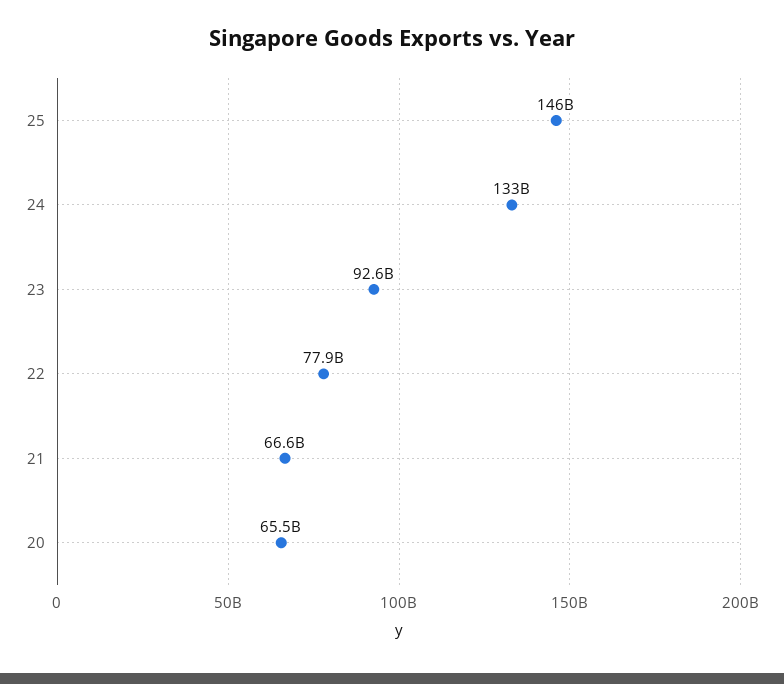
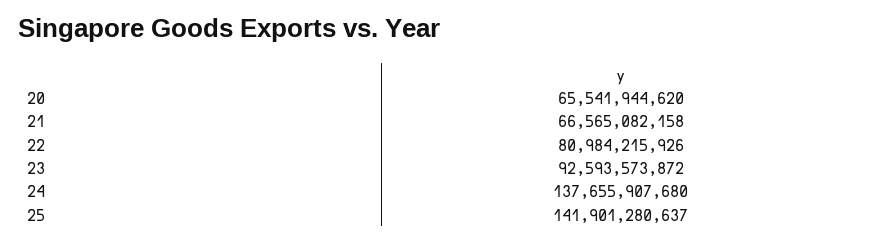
  {
-   "25": 146000000000,
+   "25": 141901280637,
-   "24": 133000000000,
+   "24": 137655907680,
    "23": 92593573872,
-   "22": 77900000000,
+   "22": 80984215926,
    "21": 66565082158,
    "20": 65541944620
  }

